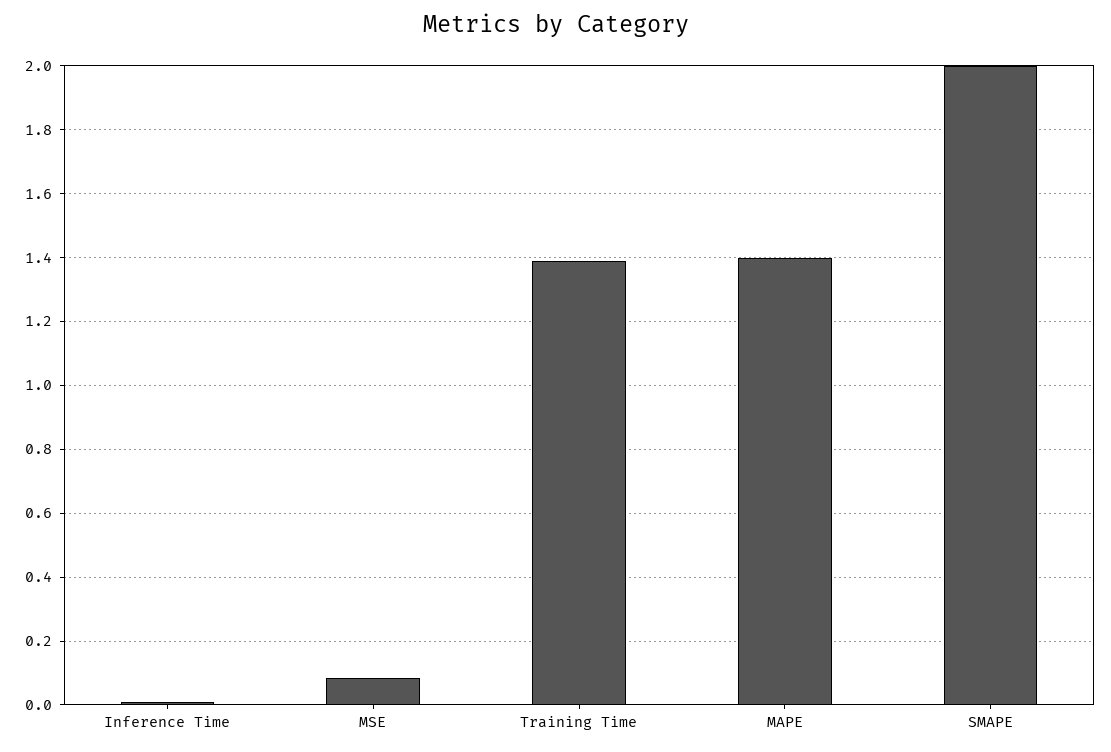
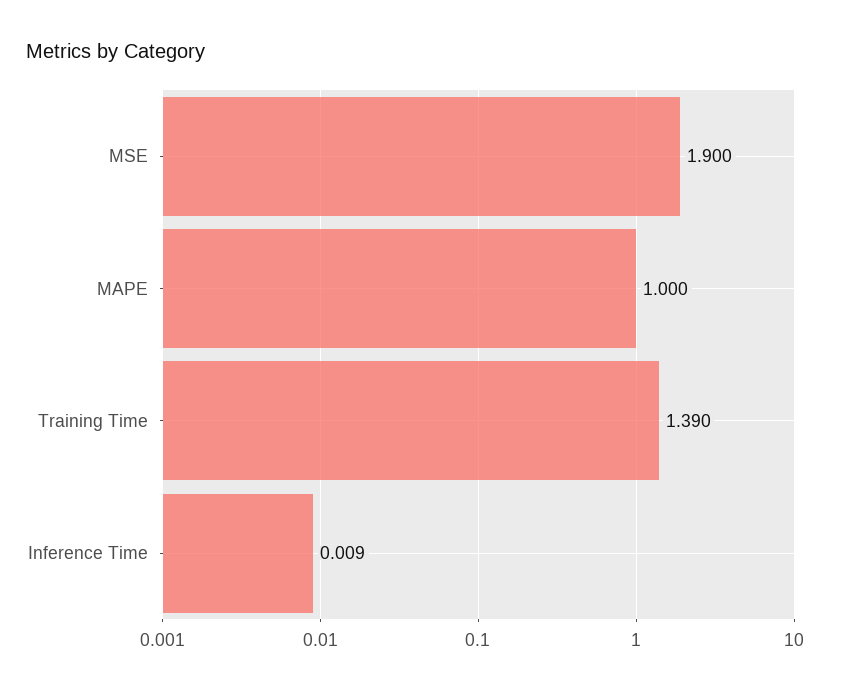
  {
    "Inference Time": 0.009,
-   "MSE": 0.08,
+   "MSE": 1.9,
    "Training Time": 1.39,
-   "MAPE": 1.4,
+   "MAPE": 1
-   "SMAPE": 2
  }

